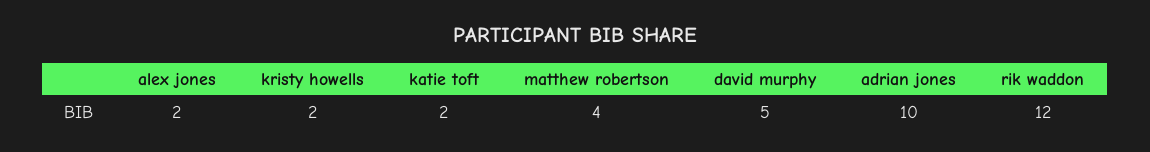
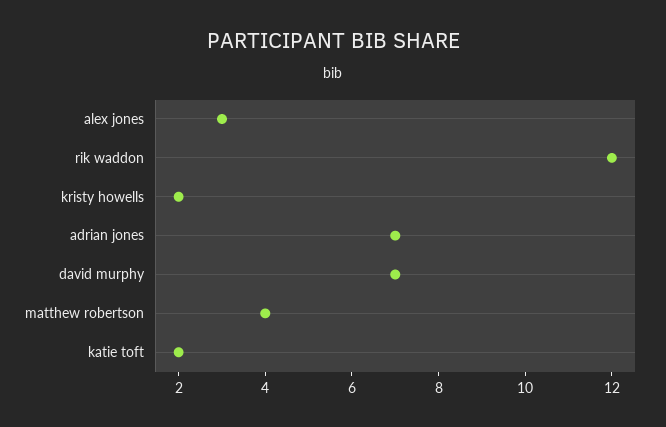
  {
-   "alex jones": 2,
+   "alex jones": 3,
    "kristy howells": 2,
    "katie toft": 2,
    "matthew robertson": 4,
-   "david murphy": 5,
+   "david murphy": 7,
-   "adrian jones": 10,
+   "adrian jones": 7,
    "rik waddon": 12
  }

